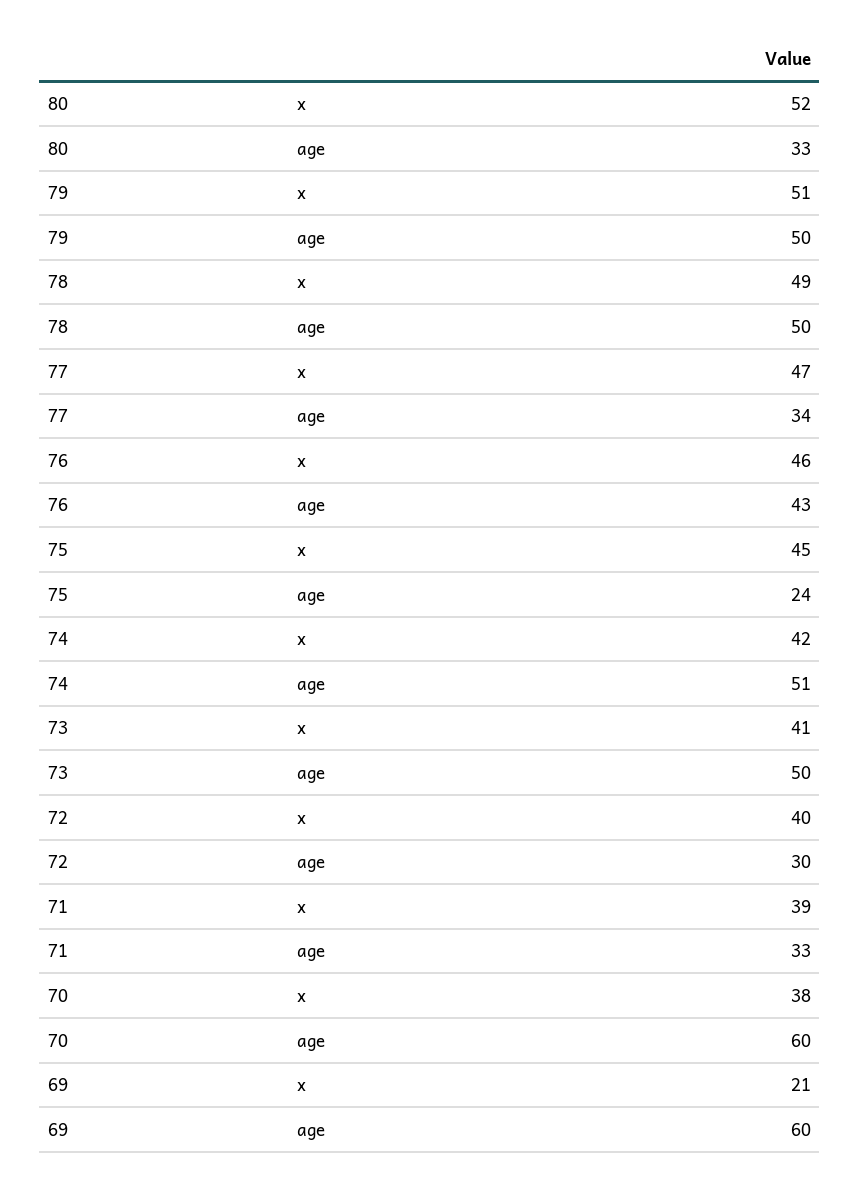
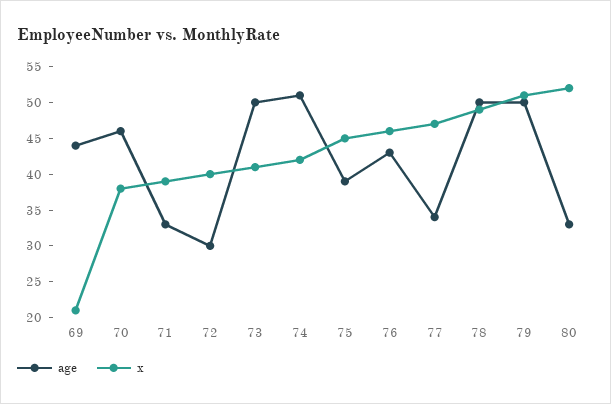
  {
    "x": {
      "80": 52,
      "79": 51,
      "78": 49,
      "77": 47,
      "76": 46,
      "75": 45,
      "74": 42,
      "73": 41,
      "72": 40,
      "71": 39,
      "70": 38,
      "69": 21
    },
    "age": {
      "80": 33,
      "79": 50,
      "78": 50,
      "77": 34,
      "76": 43,
-     "75": 24,
+     "75": 40,
      "74": 51,
      "73": 50,
      "72": 30,
      "71": 33,
-     "70": 60,
+     "70": 45,
-     "69": 60
+     "69": 45
    }
  }

